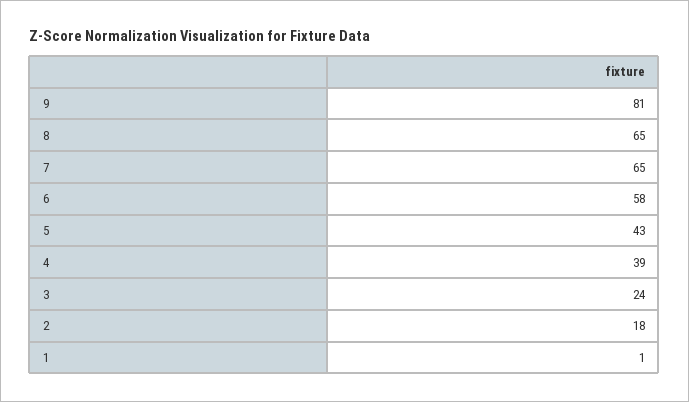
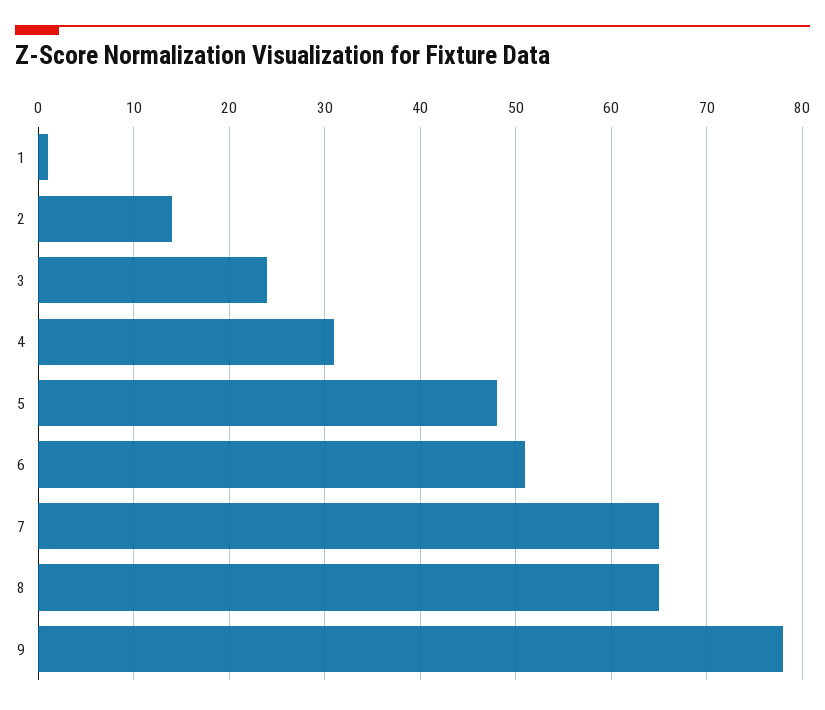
  {
-   "9": 81,
+   "9": 78,
    "8": 65,
    "7": 65,
-   "6": 58,
+   "6": 51,
-   "5": 43,
+   "5": 48,
-   "4": 39,
+   "4": 31,
    "3": 24,
-   "2": 18,
+   "2": 14,
    "1": 1
  }

